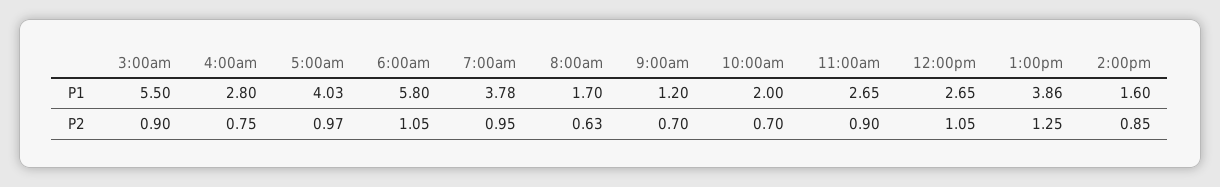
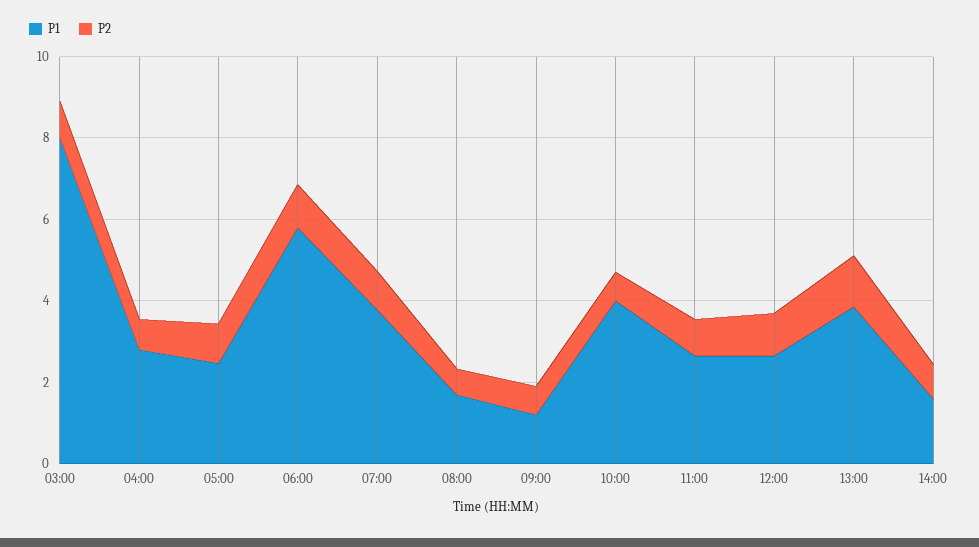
  {
    "P1": {
-     "3:00am": 5.5,
+     "3:00am": 8,
      "4:00am": 2.8,
-     "5:00am": 4.03,
+     "5:00am": 2.5,
      "6:00am": 5.8,
      "7:00am": 3.78,
      "8:00am": 1.7,
      "9:00am": 1.2,
-     "10:00am": 2,
+     "10:00am": 4,
      "11:00am": 2.65,
      "12:00pm": 2.65,
      "1:00pm": 3.86,
      "2:00pm": 1.6
    },
    "P2": {
      "3:00am": 0.9,
      "4:00am": 0.75,
      "5:00am": 0.97,
      "6:00am": 1.05,
      "7:00am": 0.95,
      "8:00am": 0.63,
      "9:00am": 0.7,
      "10:00am": 0.7,
      "11:00am": 0.9,
      "12:00pm": 1.05,
      "1:00pm": 1.25,
      "2:00pm": 0.85
    }
  }

